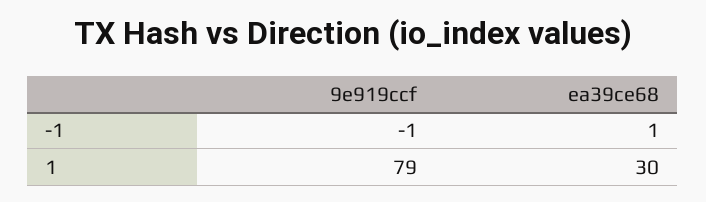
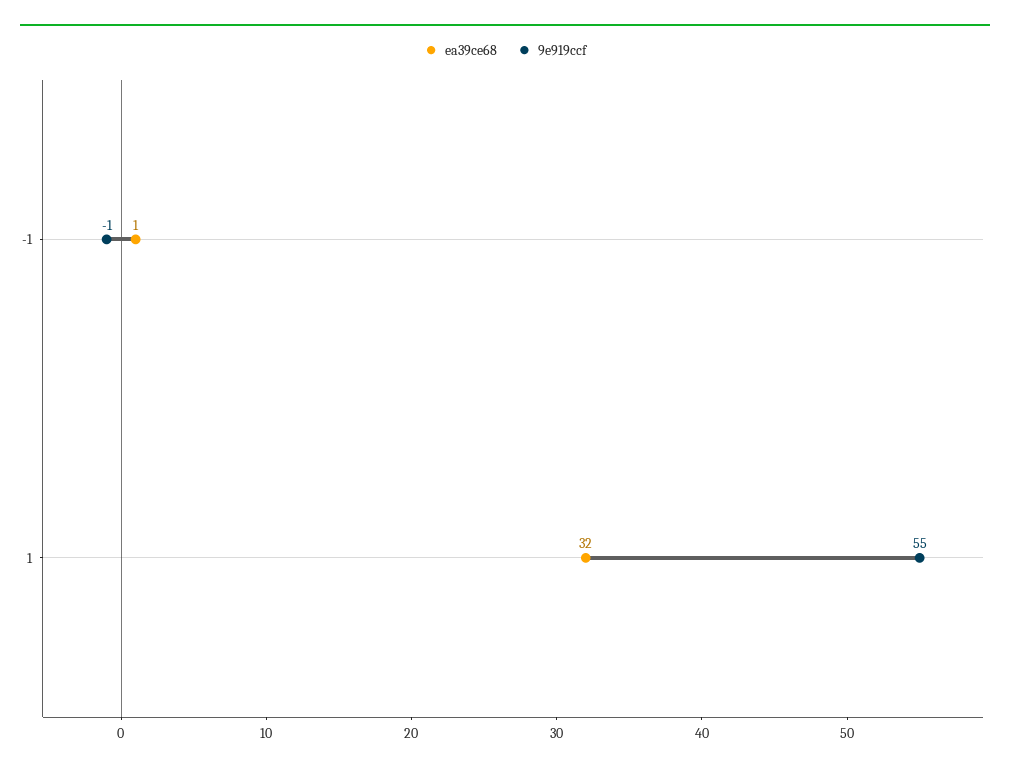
  {
    "9e919ccf": {
      "-1": -1,
-     "1": 79
+     "1": 55
    },
    "ea39ce68": {
      "-1": 1,
-     "1": 30
+     "1": 32
    }
  }

